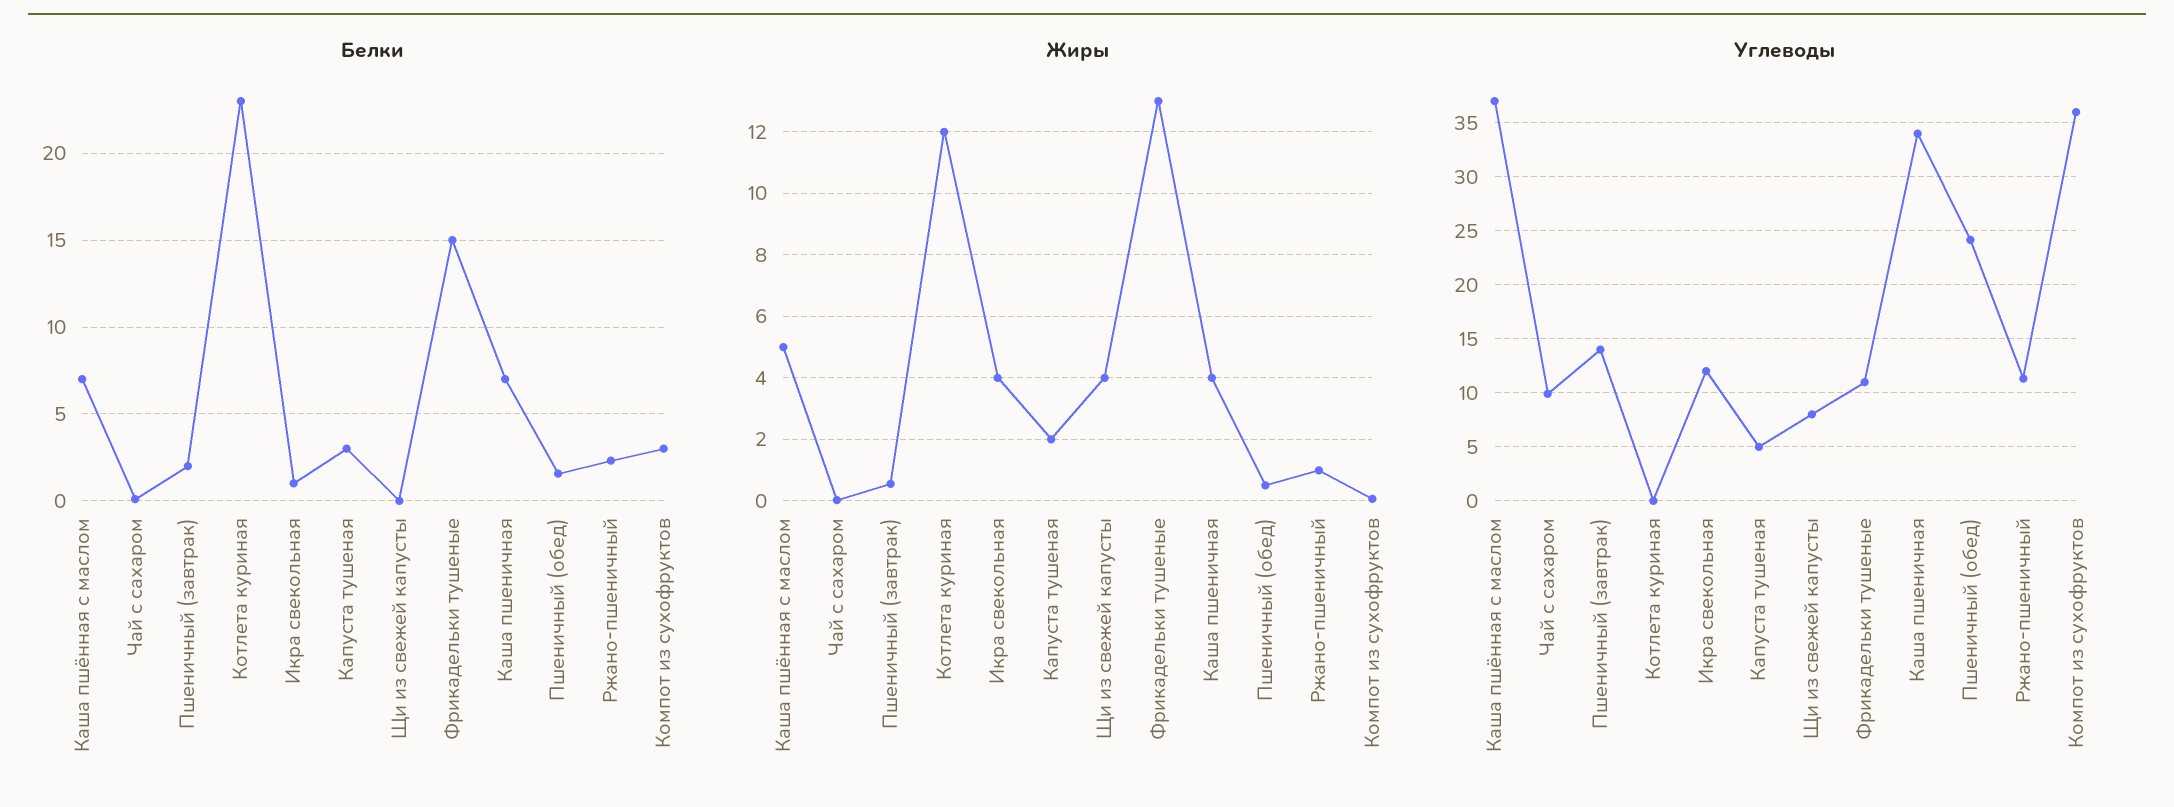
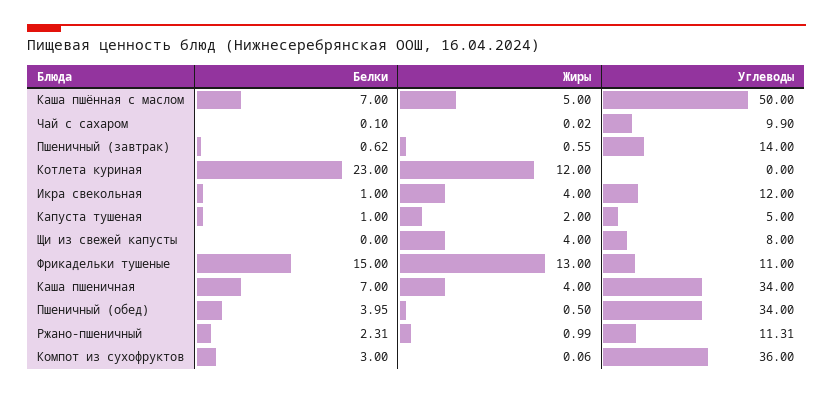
  {
    "Белки": {
      "Каша пшённая с маслом": 7,
      "Чай с сахаром": 0.1,
-     "Пшеничный (завтрак)": 2,
+     "Пшеничный (завтрак)": 0.62,
      "Котлета куриная": 23,
      "Икра свекольная": 1,
-     "Капуста тушеная": 3,
+     "Капуста тушеная": 1,
      "Щи из свежей капусты": 0,
      "Фрикадельки тушеные": 15,
      "Каша пшеничная": 7,
-     "Пшеничный (обед)": 1.5,
+     "Пшеничный (обед)": 3.95,
      "Ржано-пшеничный": 2.31,
      "Компот из сухофруктов": 3
    },
    "Жиры": {
      "Каша пшённая с маслом": 5,
      "Чай с сахаром": 0.02,
      "Пшеничный (завтрак)": 0.55,
      "Котлета куриная": 12,
      "Икра свекольная": 4,
      "Капуста тушеная": 2,
      "Щи из свежей капусты": 4,
      "Фрикадельки тушеные": 13,
      "Каша пшеничная": 4,
      "Пшеничный (обед)": 0.5,
      "Ржано-пшеничный": 0.99,
      "Компот из сухофруктов": 0.06
    },
    "Углеводы": {
-     "Каша пшённая с маслом": 37,
+     "Каша пшённая с маслом": 50,
      "Чай с сахаром": 9.9,
      "Пшеничный (завтрак)": 14,
      "Котлета куриная": 0,
      "Икра свекольная": 12,
      "Капуста тушеная": 5,
      "Щи из свежей капусты": 8,
      "Фрикадельки тушеные": 11,
      "Каша пшеничная": 34,
-     "Пшеничный (обед)": 24,
+     "Пшеничный (обед)": 34,
      "Ржано-пшеничный": 11.31,
      "Компот из сухофруктов": 36
    }
  }

